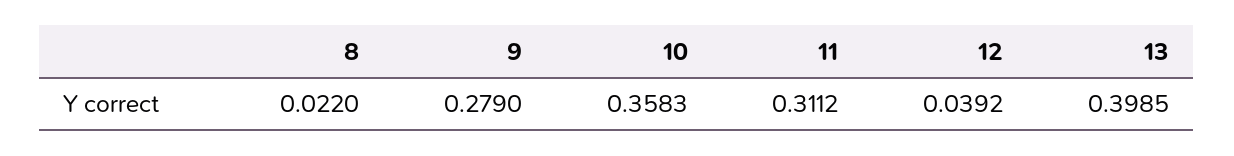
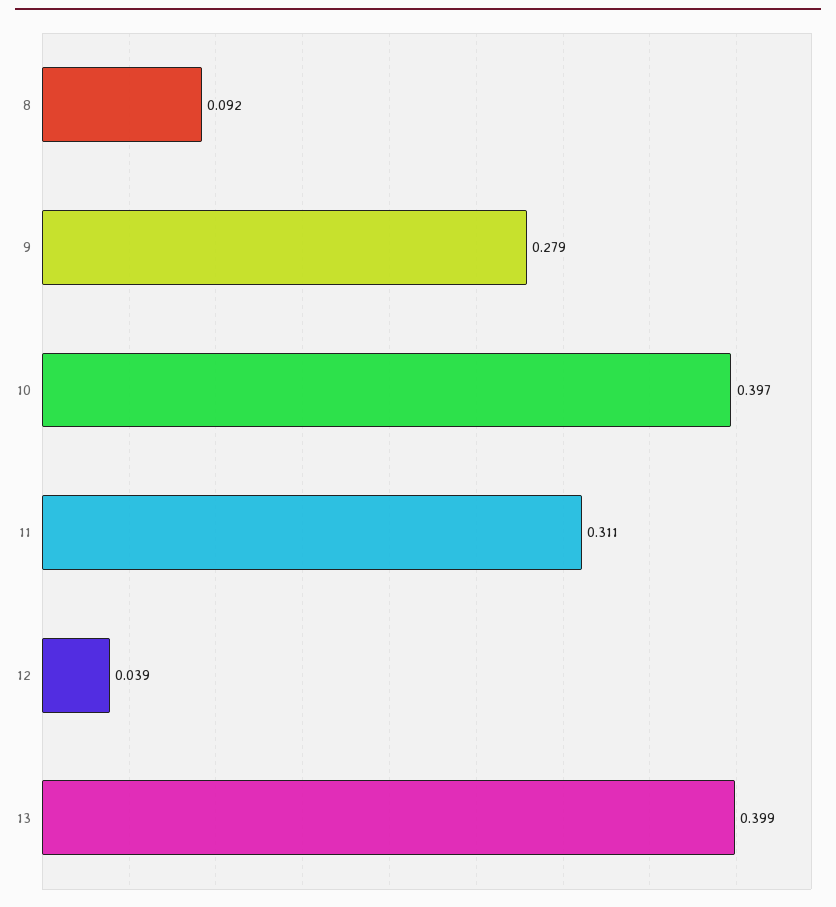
  {
-   "8": 0.022,
+   "8": 0.092,
    "9": 0.279,
-   "10": 0.3583,
+   "10": 0.397,
    "11": 0.3112,
    "12": 0.0392,
    "13": 0.3985
  }

